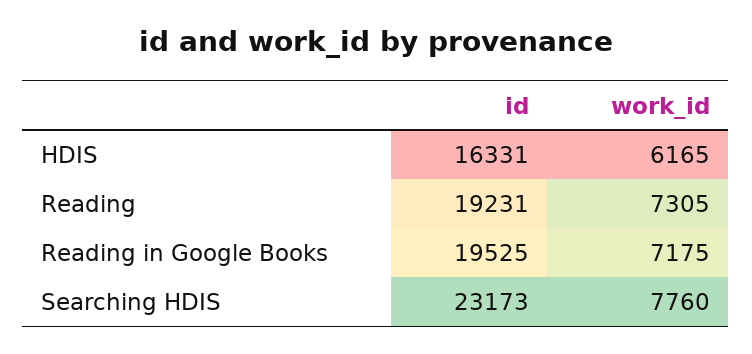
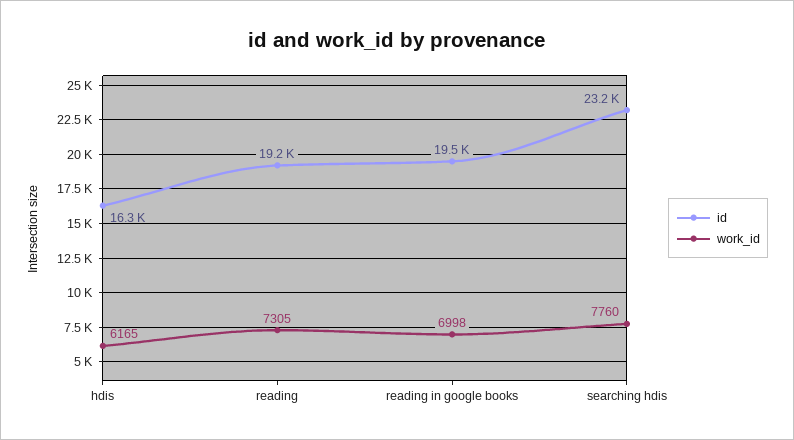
  {
    "id": {
      "HDIS": 16331,
      "Reading": 19231,
      "Reading in Google Books": 19525,
      "Searching HDIS": 23173
    },
    "work_id": {
      "HDIS": 6165,
      "Reading": 7305,
-     "Reading in Google Books": 7175,
+     "Reading in Google Books": 6998,
      "Searching HDIS": 7760
    }
  }

